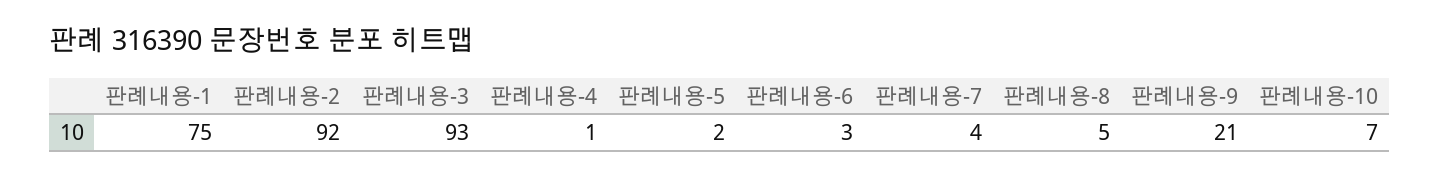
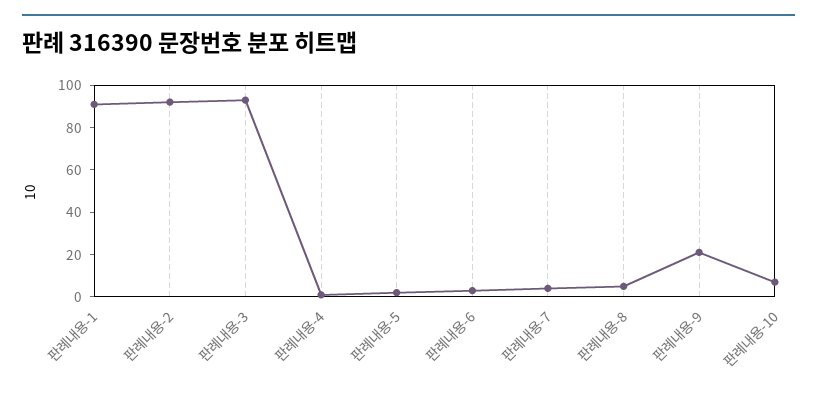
  {
-   "판례내용-1": 75,
+   "판례내용-1": 90,
    "판례내용-2": 92,
    "판례내용-3": 93,
    "판례내용-4": 1,
    "판례내용-5": 2,
    "판례내용-6": 3,
    "판례내용-7": 4,
    "판례내용-8": 5,
    "판례내용-9": 21,
    "판례내용-10": 7
  }

